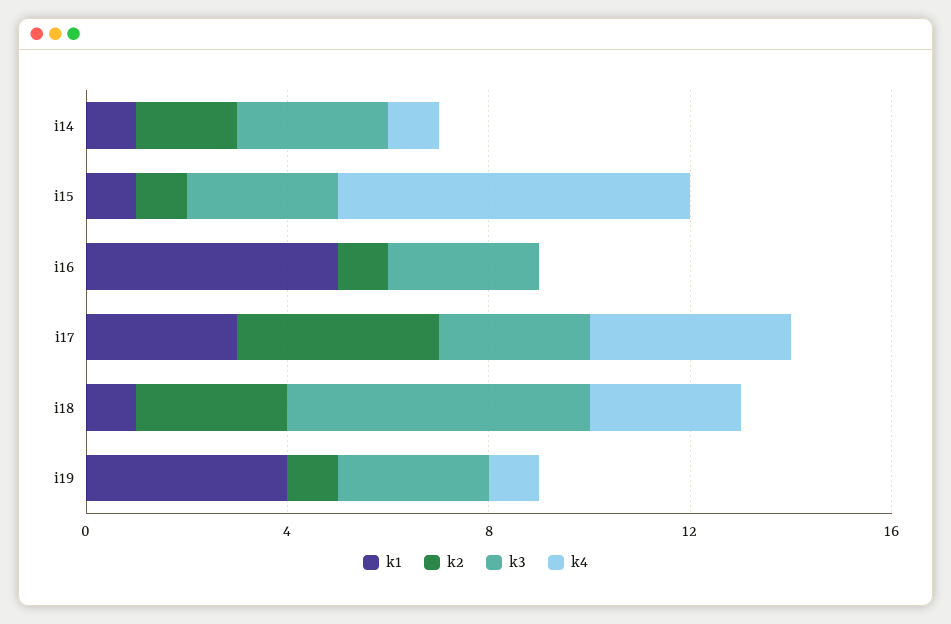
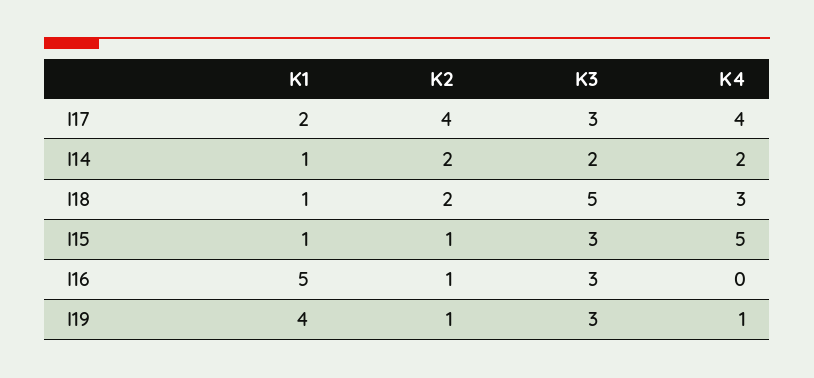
  {
    "k1": {
      "i14": 1,
      "i15": 1,
      "i16": 5,
-     "i17": 3,
+     "i17": 2,
      "i18": 1,
      "i19": 4
    },
    "k2": {
      "i14": 2,
      "i15": 1,
      "i16": 1,
      "i17": 4,
-     "i18": 3,
+     "i18": 2,
      "i19": 1
    },
    "k3": {
-     "i14": 3,
+     "i14": 2,
      "i15": 3,
      "i16": 3,
      "i17": 3,
-     "i18": 6,
+     "i18": 5,
      "i19": 3
    },
    "k4": {
-     "i14": 1,
+     "i14": 2,
-     "i15": 7,
+     "i15": 5,
      "i16": 0,
      "i17": 4,
      "i18": 3,
      "i19": 1
    }
  }

